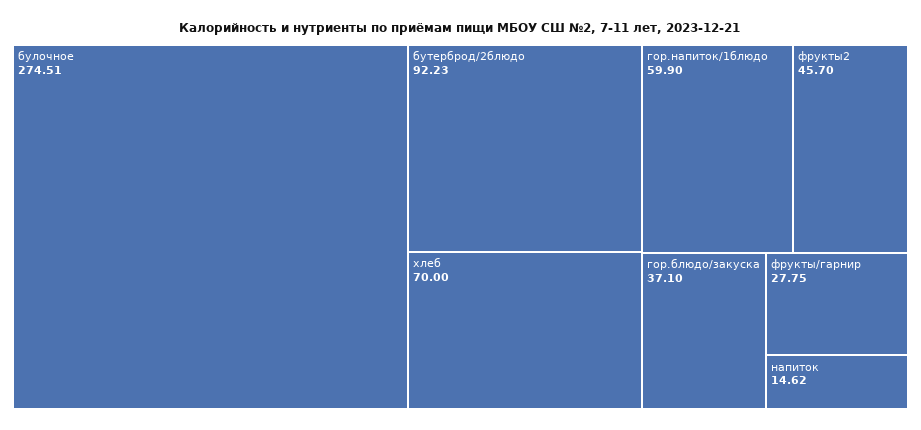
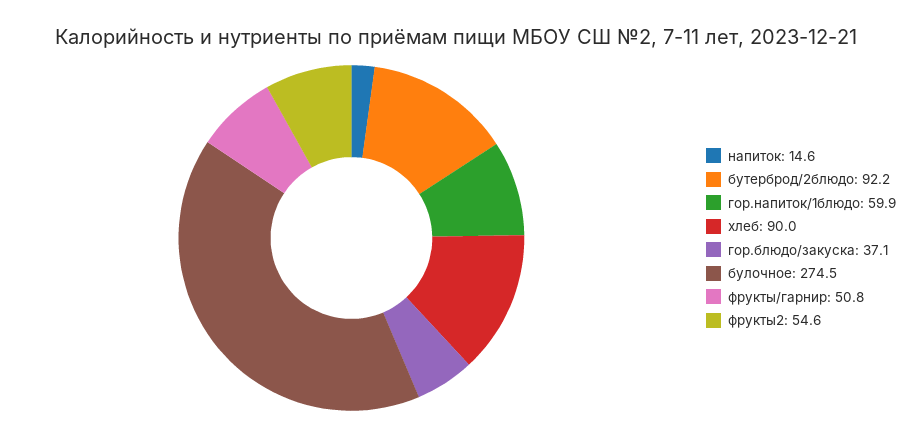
  {
    "булочное": 274.51,
    "бутерброд/2блюдо": 92.23,
-   "хлеб": 70,
+   "хлеб": 90,
    "гор.напиток/1блюдо": 59.9,
-   "фрукты2": 45.7,
+   "фрукты2": 54.6,
    "гор.блюдо/закуска": 37.1,
-   "фрукты/гарнир": 27.75,
+   "фрукты/гарнир": 50.8,
    "напиток": 14.62
  }

